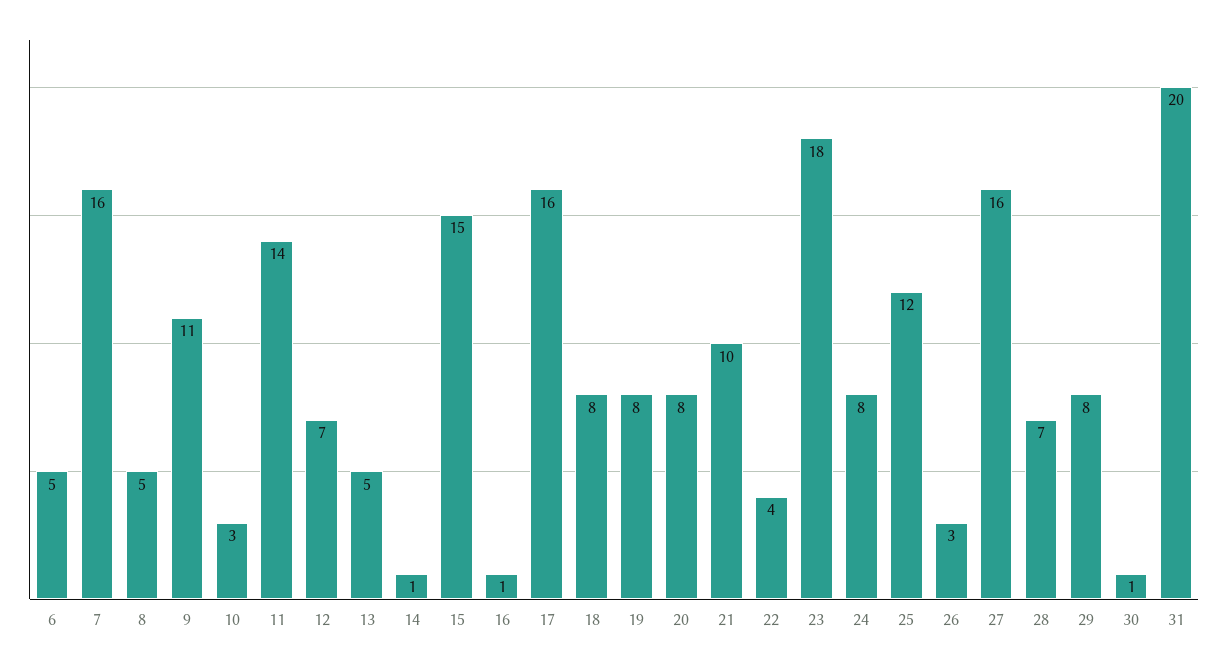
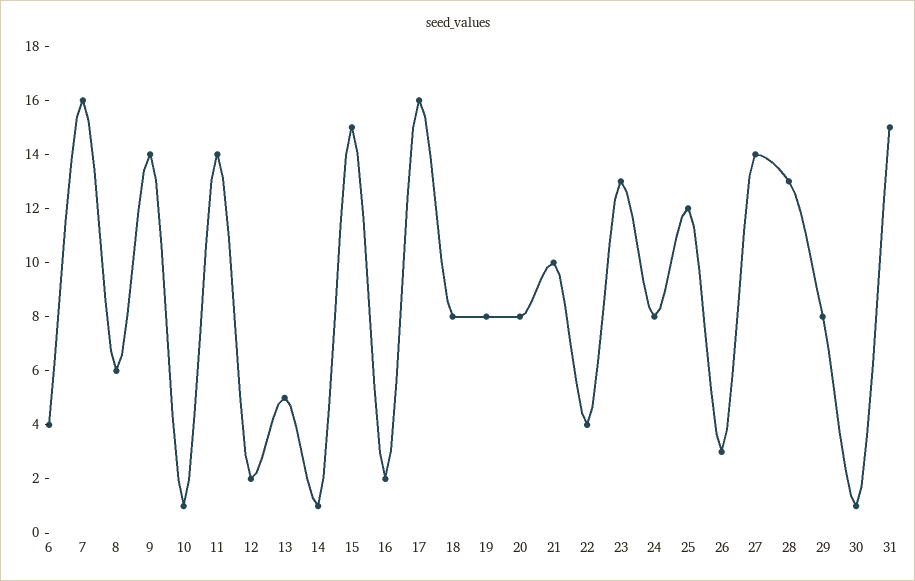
  {
-   "6": 5,
+   "6": 4,
    "7": 16,
-   "8": 5,
+   "8": 6,
-   "9": 11,
+   "9": 14,
-   "10": 3,
+   "10": 1,
    "11": 14,
-   "12": 7,
+   "12": 2,
    "13": 5,
    "14": 1,
    "15": 15,
-   "16": 1,
+   "16": 2,
    "17": 16,
    "18": 8,
    "19": 8,
    "20": 8,
    "21": 10,
    "22": 4,
-   "23": 18,
+   "23": 13,
    "24": 8,
    "25": 12,
    "26": 3,
-   "27": 16,
+   "27": 14,
-   "28": 7,
+   "28": 13,
    "29": 8,
    "30": 1,
-   "31": 20
+   "31": 15
  }

